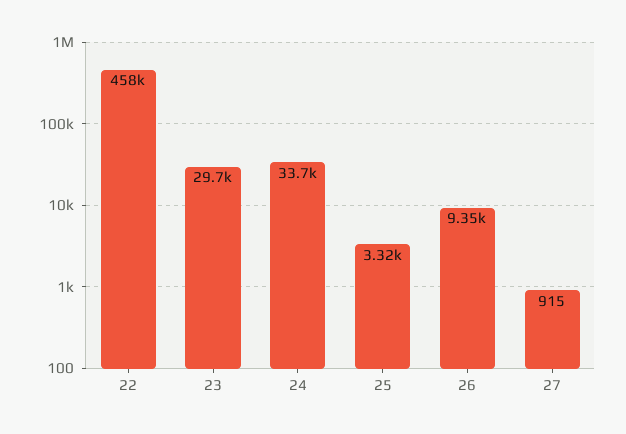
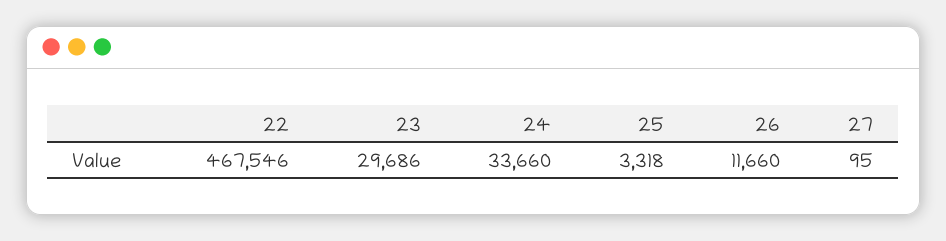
  {
-   "22": 458000,
+   "22": 467546,
    "23": 29686,
    "24": 33660,
    "25": 3318,
-   "26": 9350,
+   "26": 11660,
-   "27": 915
+   "27": 95
  }

